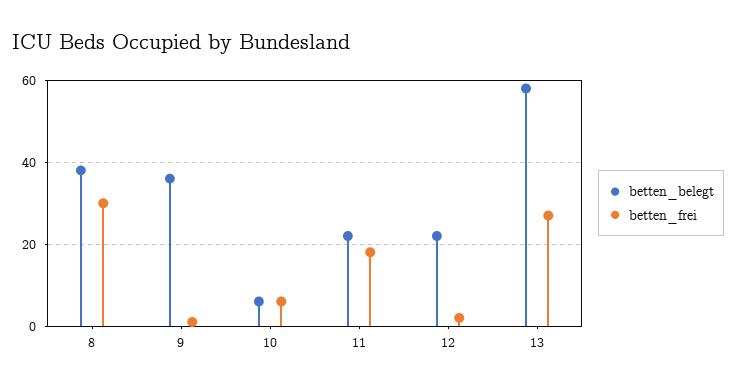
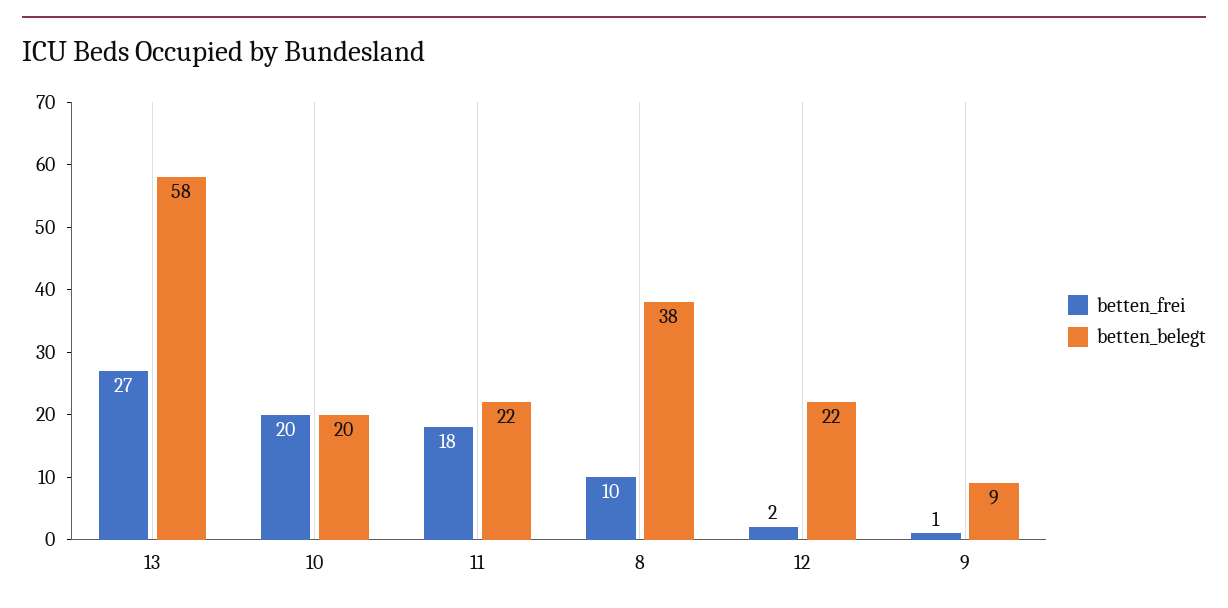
  {
    "betten_belegt": {
      "8": 38,
-     "9": 35,
+     "9": 9,
-     "10": 5,
+     "10": 20,
      "11": 22,
      "12": 22,
      "13": 58
    },
    "betten_frei": {
-     "8": 30,
+     "8": 10,
      "9": 1,
-     "10": 5,
+     "10": 20,
      "11": 18,
      "12": 2,
      "13": 27
    }
  }

